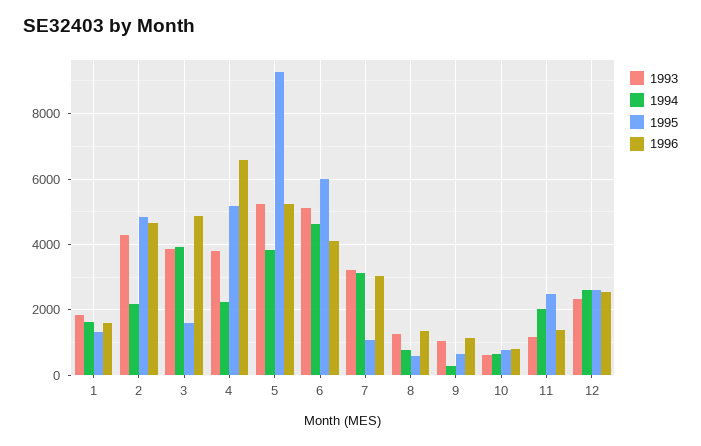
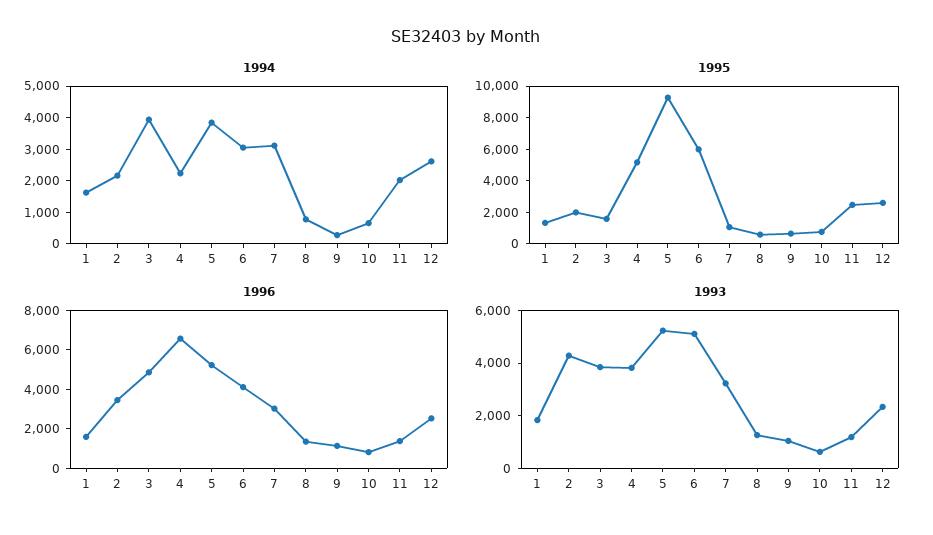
  {
    "1993": {
      "1": 1800,
      "2": 4200,
      "3": 3800,
      "4": 3800,
      "5": 5200,
      "6": 5200,
      "7": 3200,
      "8": 1200,
      "9": 1000,
      "10": 600,
      "11": 1200,
      "12": 2400
    },
    "1994": {
      "1": 1600,
      "2": 2200,
      "3": 4000,
      "4": 2200,
      "5": 3800,
-     "6": 4600,
+     "6": 3000,
      "7": 3200,
      "8": 800,
      "9": 200,
      "10": 600,
      "11": 2000,
      "12": 2600
    },
    "1995": {
      "1": 1400,
-     "2": 4800,
+     "2": 2000,
      "3": 1600,
      "4": 5200,
      "5": 9200,
      "6": 6000,
      "7": 1000,
      "8": 600,
      "9": 600,
      "10": 800,
      "11": 2400,
      "12": 2600
    },
    "1996": {
      "1": 1600,
-     "2": 4600,
+     "2": 3500,
      "3": 4800,
      "4": 6600,
      "5": 5200,
      "6": 4200,
      "7": 3000,
      "8": 1400,
      "9": 1200,
      "10": 800,
      "11": 1400,
      "12": 2600
    }
  }

